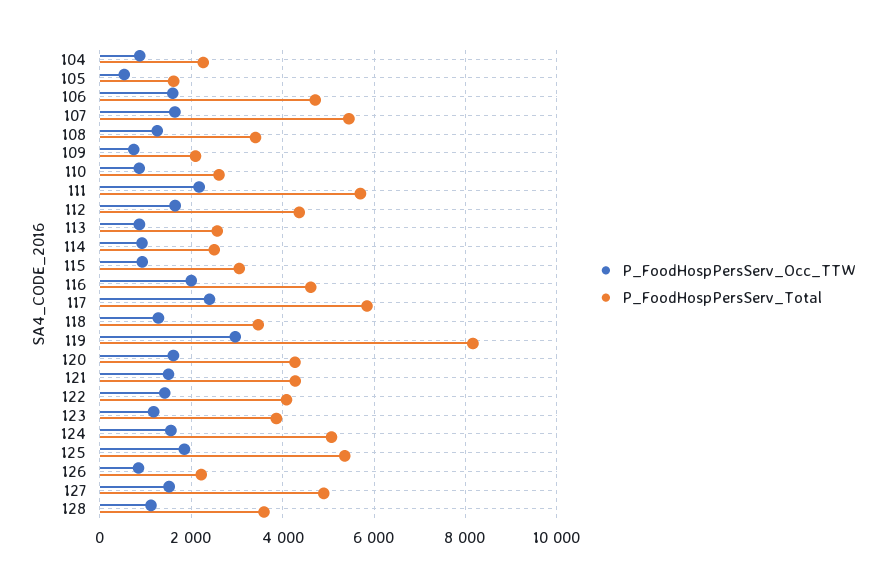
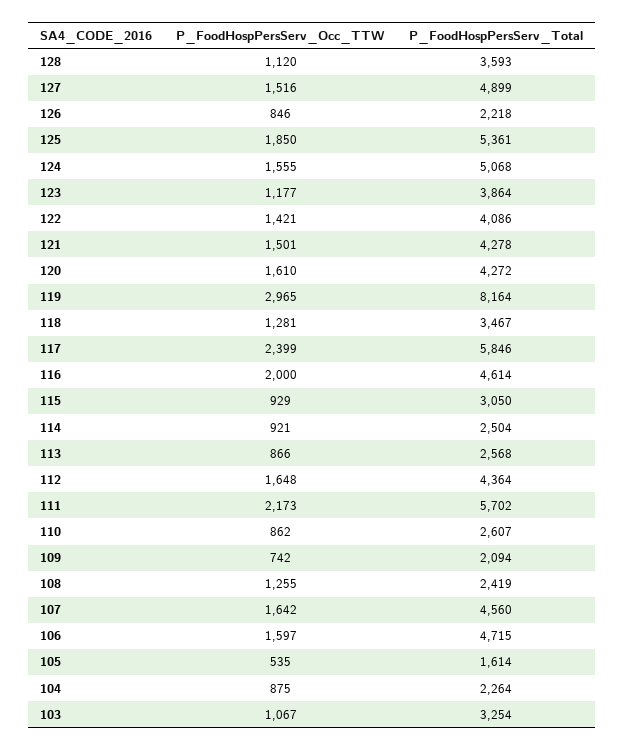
  {
    "P_FoodHospPersServ_Occ_TTW": {
      "104": 875,
      "105": 535,
      "106": 1597,
      "107": 1642,
      "108": 1255,
      "109": 742,
      "110": 862,
      "111": 2173,
      "112": 1648,
      "113": 866,
      "114": 921,
      "115": 929,
      "116": 2000,
      "117": 2399,
      "118": 1281,
      "119": 2965,
      "120": 1610,
      "121": 1501,
      "122": 1421,
      "123": 1177,
      "124": 1555,
      "125": 1850,
      "126": 846,
      "127": 1516,
-     "128": 1120
+     "128": 1120,
+     "103": 1067
    },
    "P_FoodHospPersServ_Total": {
      "104": 2264,
      "105": 1614,
      "106": 4715,
-     "107": 5400,
+     "107": 4560,
-     "108": 3400,
+     "108": 2419,
      "109": 2094,
      "110": 2607,
      "111": 5702,
      "112": 4364,
      "113": 2568,
      "114": 2504,
      "115": 3050,
      "116": 4614,
      "117": 5846,
      "118": 3467,
      "119": 8164,
      "120": 4272,
      "121": 4278,
      "122": 4086,
      "123": 3864,
      "124": 5068,
      "125": 5361,
      "126": 2218,
      "127": 4899,
-     "128": 3593
+     "128": 3593,
+     "103": 3254
    }
  }

